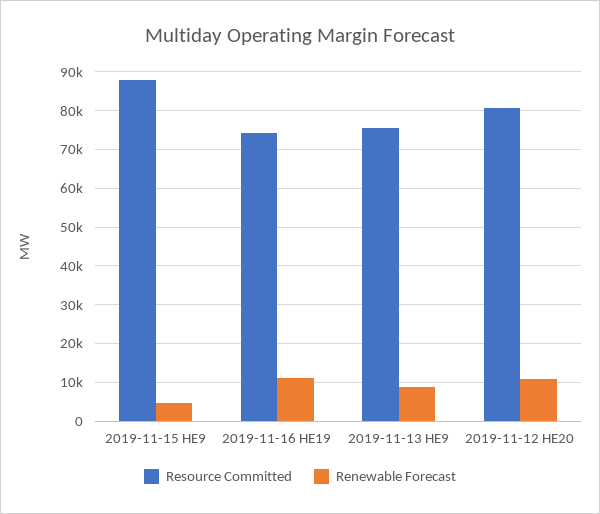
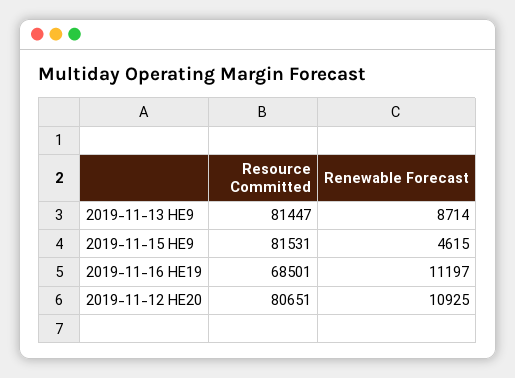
  {
    "Resource Committed": {
-     "2019-11-15 HE9": 88000,
+     "2019-11-15 HE9": 81531,
-     "2019-11-16 HE19": 74000,
+     "2019-11-16 HE19": 68501,
-     "2019-11-13 HE9": 76000,
+     "2019-11-13 HE9": 81447,
      "2019-11-12 HE20": 80651
    },
    "Renewable Forecast": {
      "2019-11-15 HE9": 4615,
      "2019-11-16 HE19": 11197,
      "2019-11-13 HE9": 8714,
      "2019-11-12 HE20": 10925
    }
  }

